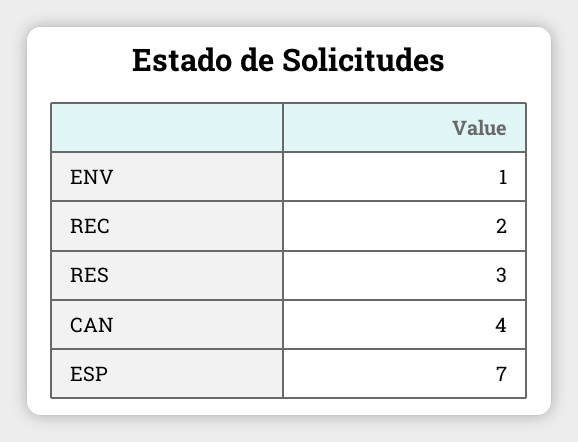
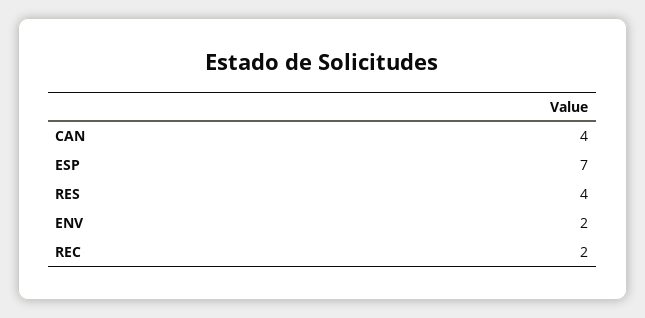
  {
-   "ENV": 1,
+   "ENV": 2,
    "REC": 2,
-   "RES": 3,
+   "RES": 4,
    "CAN": 4,
    "ESP": 7
  }

